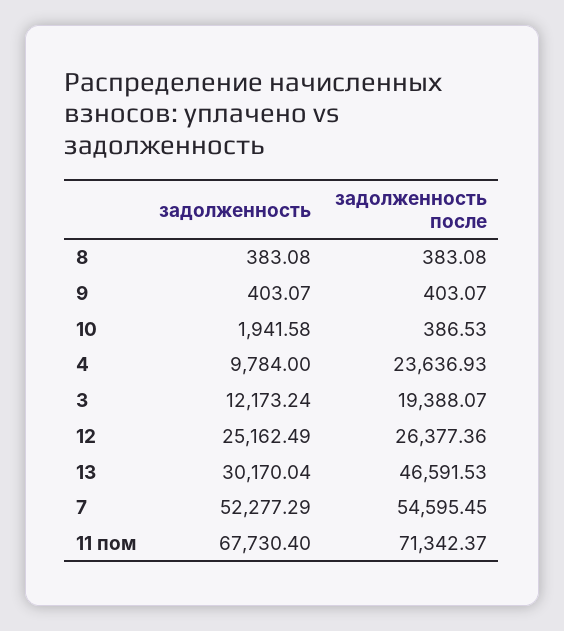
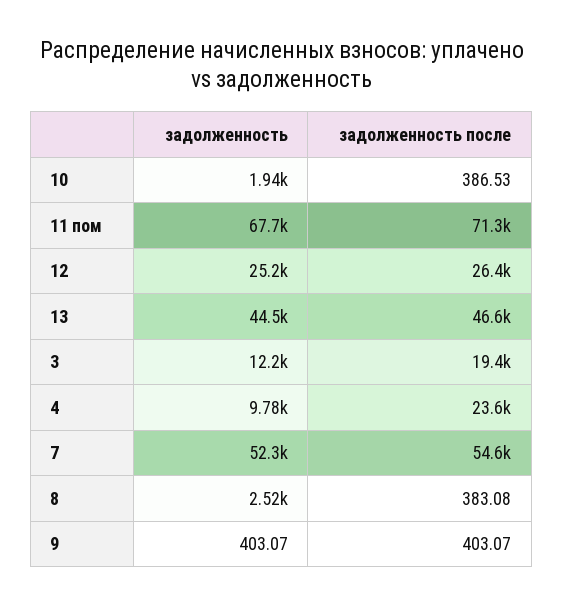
  {
    "задолженность": {
-     "8": 383.08,
+     "8": 2520,
      "9": 403.07,
      "10": 1941.58,
      "4": 9784,
      "3": 12173.24,
      "12": 25162.49,
-     "13": 30170.04,
+     "13": 44500,
      "7": 52277.29,
      "11 пом": 67730.4
    },
    "задолженность после": {
      "8": 383.08,
      "9": 403.07,
      "10": 386.53,
      "4": 23636.93,
      "3": 19388.07,
      "12": 26377.36,
      "13": 46591.53,
      "7": 54595.45,
      "11 пом": 71342.37
    }
  }

